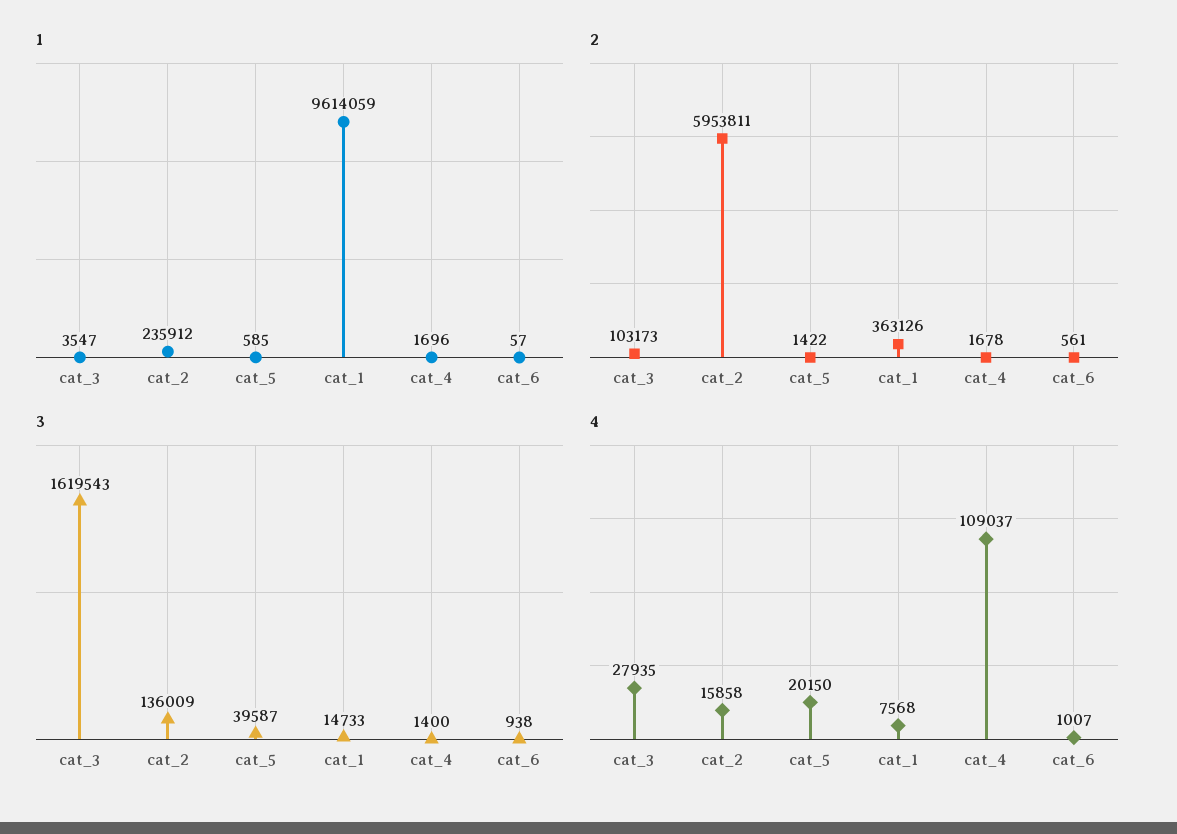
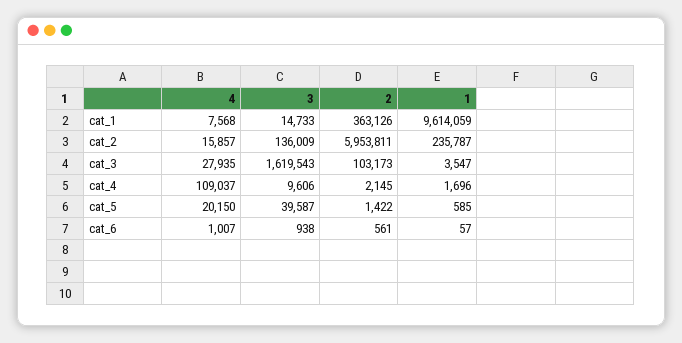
  {
    "1": {
      "cat_3": 3547,
-     "cat_2": 235912,
+     "cat_2": 235787,
      "cat_5": 585,
      "cat_1": 9614059,
      "cat_4": 1696,
      "cat_6": 57
    },
    "2": {
      "cat_3": 103173,
      "cat_2": 5953811,
      "cat_5": 1422,
      "cat_1": 363126,
-     "cat_4": 1678,
+     "cat_4": 2145,
      "cat_6": 561
    },
    "3": {
      "cat_3": 1619543,
      "cat_2": 136009,
      "cat_5": 39587,
      "cat_1": 14733,
-     "cat_4": 1400,
+     "cat_4": 9606,
      "cat_6": 938
    },
    "4": {
      "cat_3": 27935,
-     "cat_2": 15858,
+     "cat_2": 15857,
      "cat_5": 20150,
      "cat_1": 7568,
      "cat_4": 109037,
      "cat_6": 1007
    }
  }

